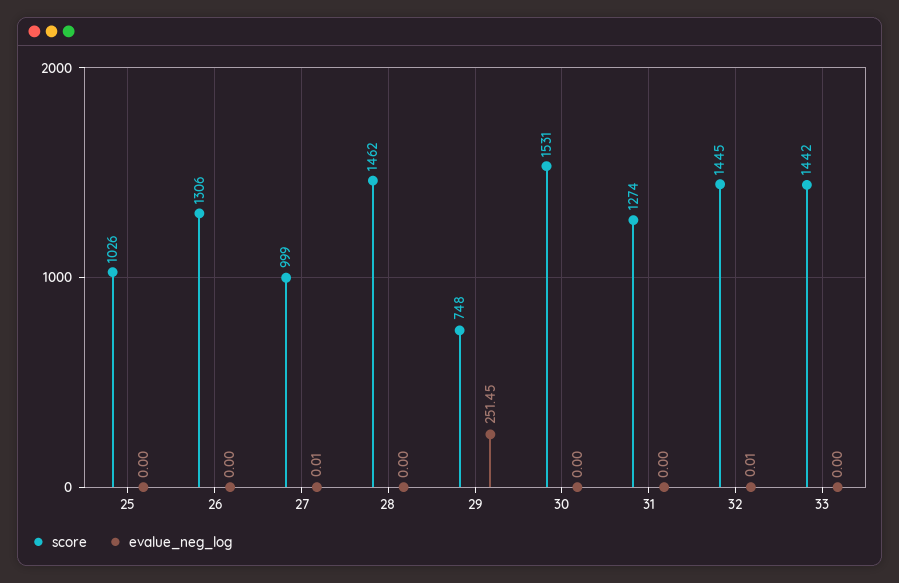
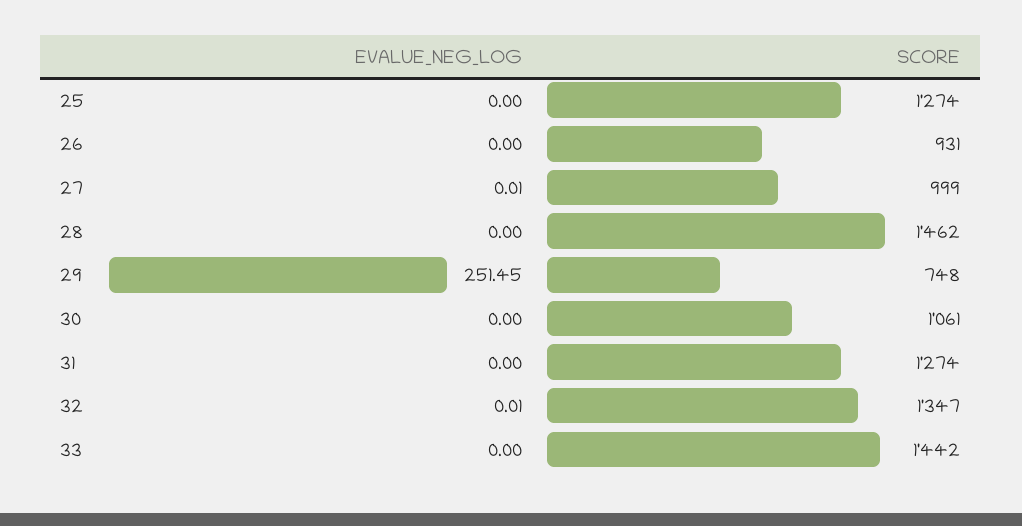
  {
    "score": {
-     "25": 1026,
+     "25": 1274,
-     "26": 1306,
+     "26": 931,
      "27": 999,
      "28": 1462,
      "29": 748,
-     "30": 1531,
+     "30": 1061,
      "31": 1274,
-     "32": 1445,
+     "32": 1347,
      "33": 1442
    },
    "evalue_neg_log": {
      "25": 0,
      "26": 0,
      "27": 0.01,
      "28": 0,
      "29": 251.45,
      "30": 0,
      "31": 0,
      "32": 0.01,
      "33": 0
    }
  }

